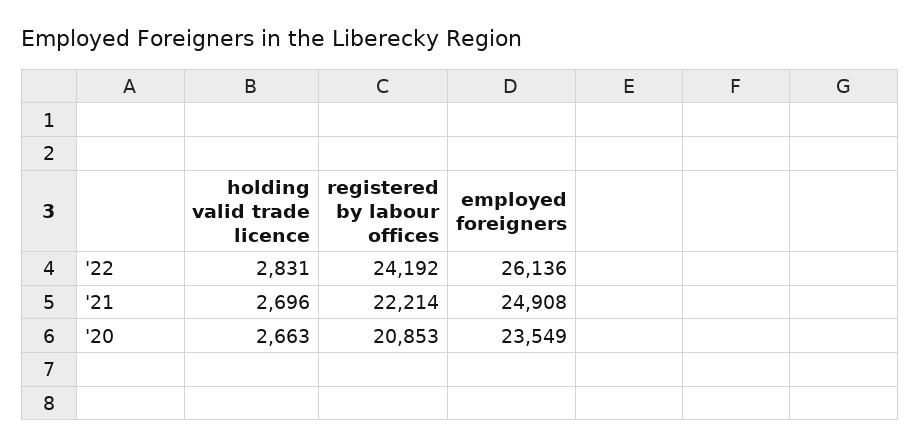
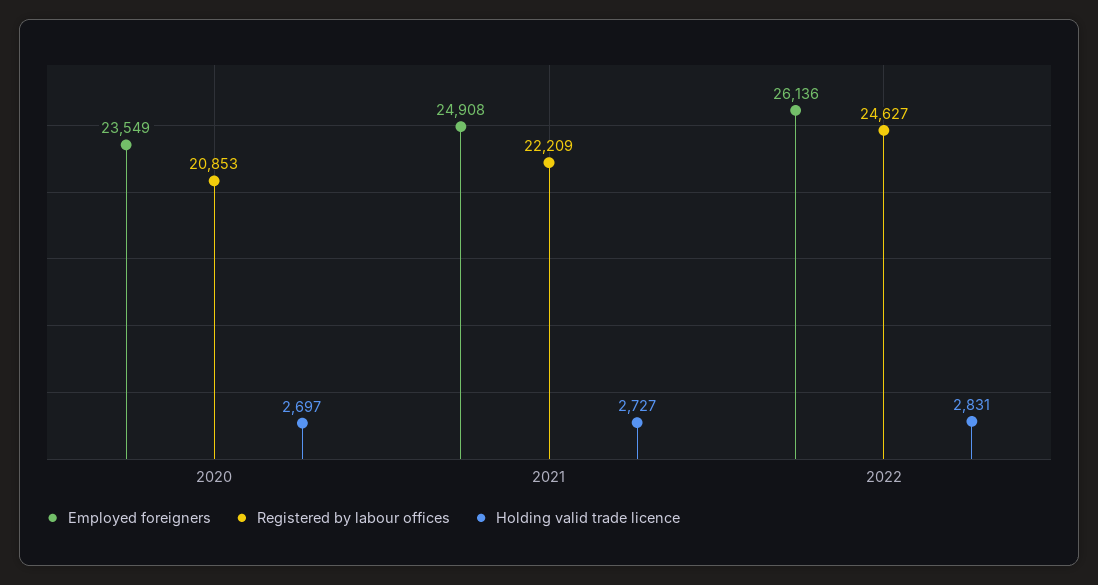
  {
    "holding valid trade licence": {
      "'22": 2831,
-     "'21": 2696,
+     "'21": 2727,
-     "'20": 2663
+     "'20": 2697
    },
    "registered by labour offices": {
-     "'22": 24192,
+     "'22": 24627,
-     "'21": 22214,
+     "'21": 22209,
      "'20": 20853
    },
    "employed foreigners": {
      "'22": 26136,
      "'21": 24908,
      "'20": 23549
    }
  }

